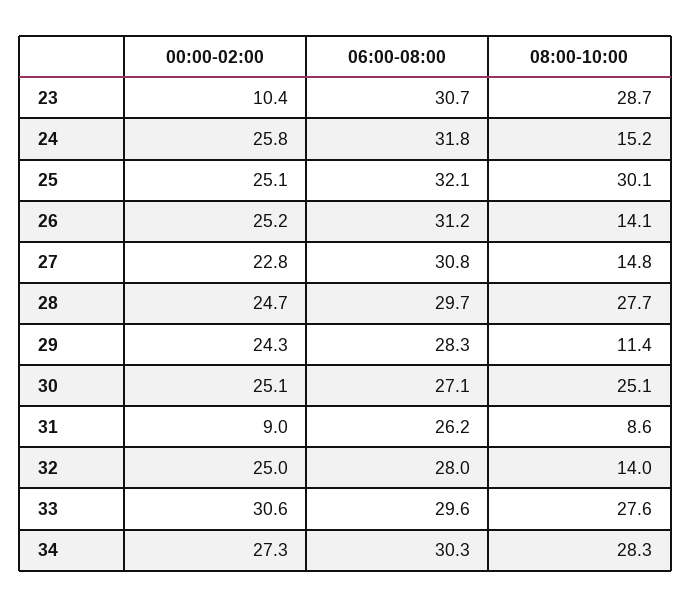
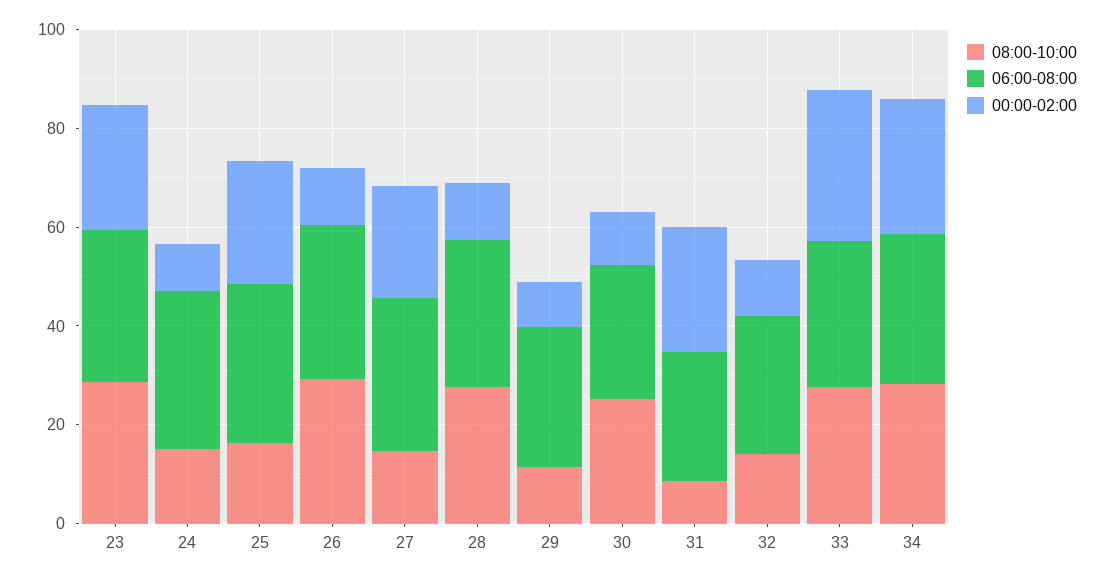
  {
    "00:00-02:00": {
-     "23": 10.4,
+     "23": 25,
-     "24": 25.8,
+     "24": 10,
      "25": 25.1,
-     "26": 25.2,
+     "26": 10,
      "27": 22.8,
-     "28": 24.7,
+     "28": 10,
-     "29": 24.3,
+     "29": 10,
-     "30": 25.1,
+     "30": 10,
-     "31": 9,
+     "31": 25,
-     "32": 25,
+     "32": 10,
      "33": 30.6,
      "34": 27.3
    },
    "06:00-08:00": {
      "23": 30.7,
      "24": 31.8,
      "25": 32.1,
      "26": 31.2,
      "27": 30.8,
      "28": 29.7,
      "29": 28.3,
      "30": 27.1,
      "31": 26.2,
      "32": 28,
      "33": 29.6,
      "34": 30.3
    },
    "08:00-10:00": {
      "23": 28.7,
      "24": 15.2,
-     "25": 30.1,
+     "25": 15,
-     "26": 14.1,
+     "26": 30,
      "27": 14.8,
      "28": 27.7,
      "29": 11.4,
      "30": 25.1,
      "31": 8.6,
      "32": 14,
      "33": 27.6,
      "34": 28.3
    }
  }

